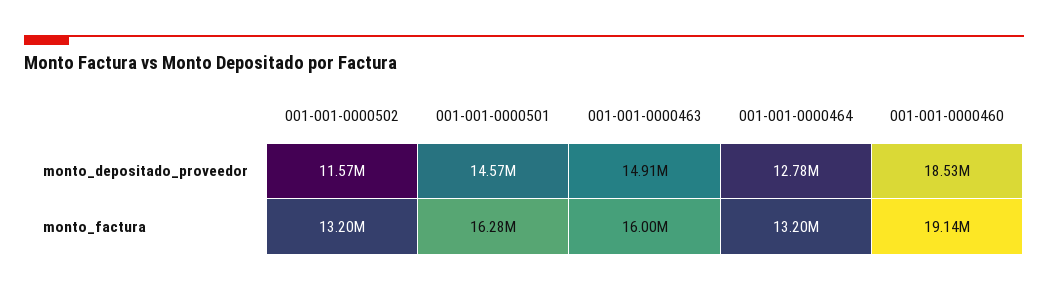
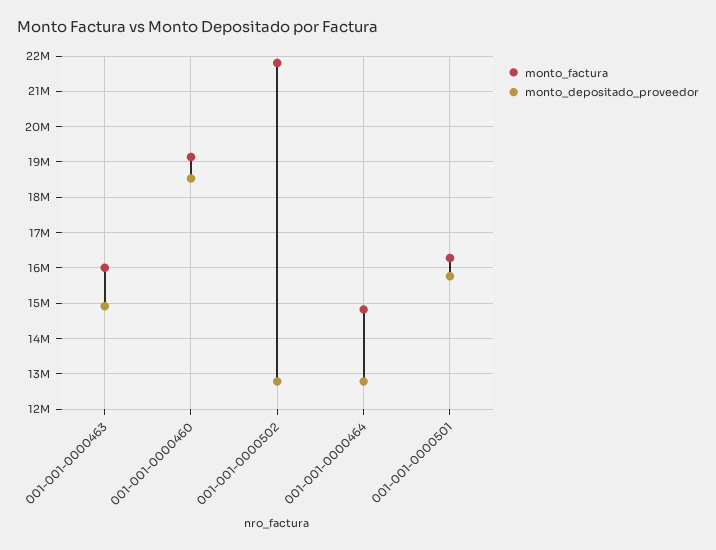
  {
    "monto_depositado_proveedor": {
-     "001-001-0000502": 11570000,
+     "001-001-0000502": 12800000,
-     "001-001-0000501": 14570000,
+     "001-001-0000501": 15800000,
      "001-001-0000463": 14910000,
      "001-001-0000464": 12780000,
      "001-001-0000460": 18530000
    },
    "monto_factura": {
-     "001-001-0000502": 13200000,
+     "001-001-0000502": 21800000,
      "001-001-0000501": 16280000,
      "001-001-0000463": 16000000,
-     "001-001-0000464": 13200000,
+     "001-001-0000464": 14800000,
      "001-001-0000460": 19140000
    }
  }

